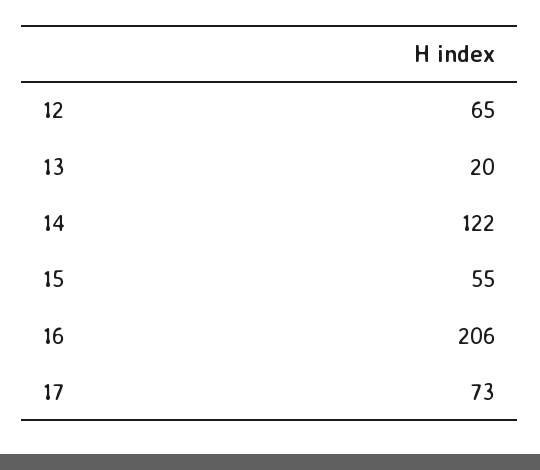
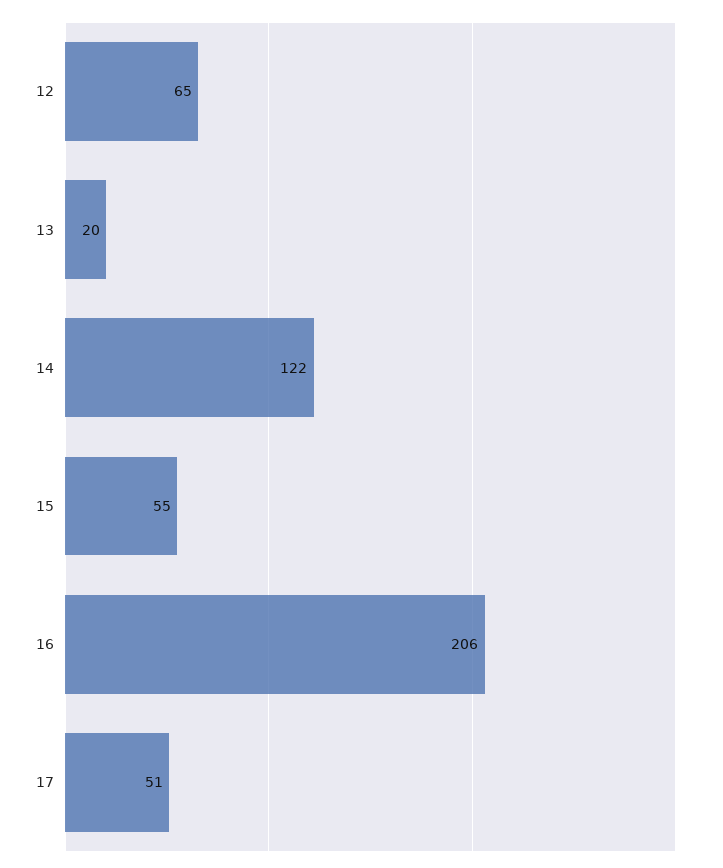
  {
    "12": 65,
    "13": 20,
    "14": 122,
    "15": 55,
    "16": 206,
-   "17": 73
+   "17": 51
  }

